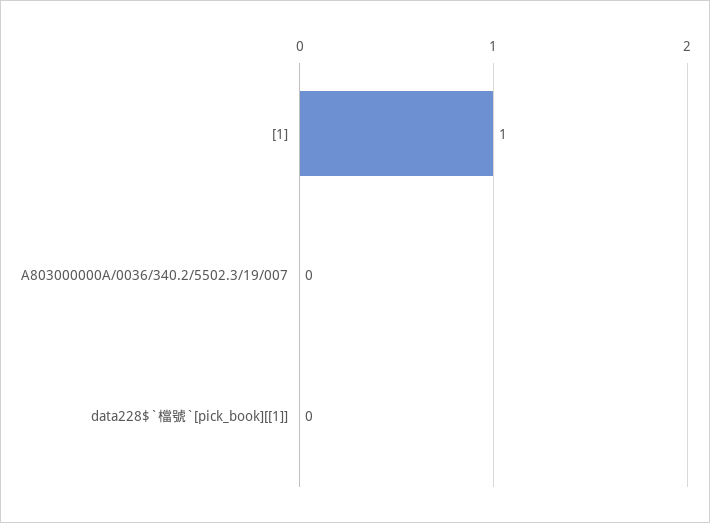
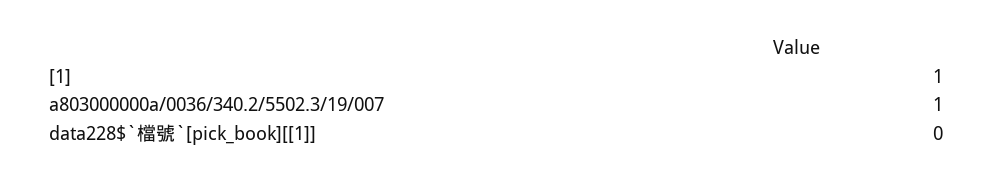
  {
    "[1]": 1,
-   "A803000000A/0036/340.2/5502.3/19/007": 0,
+   "A803000000A/0036/340.2/5502.3/19/007": 1,
    "data228$`檔號`[pick_book][[1]]": 0
  }

